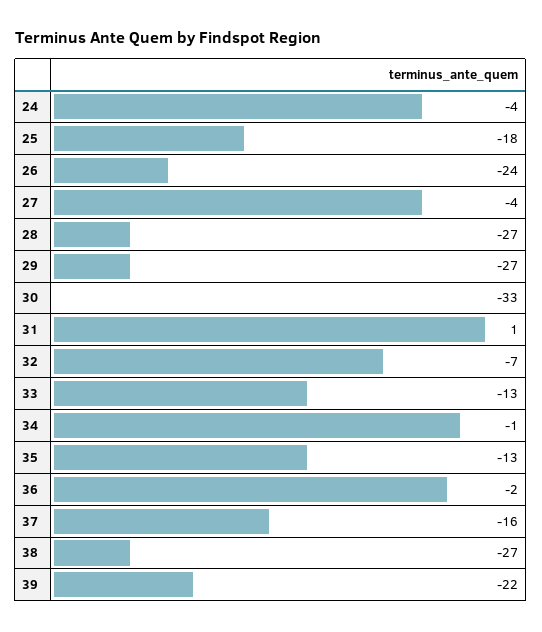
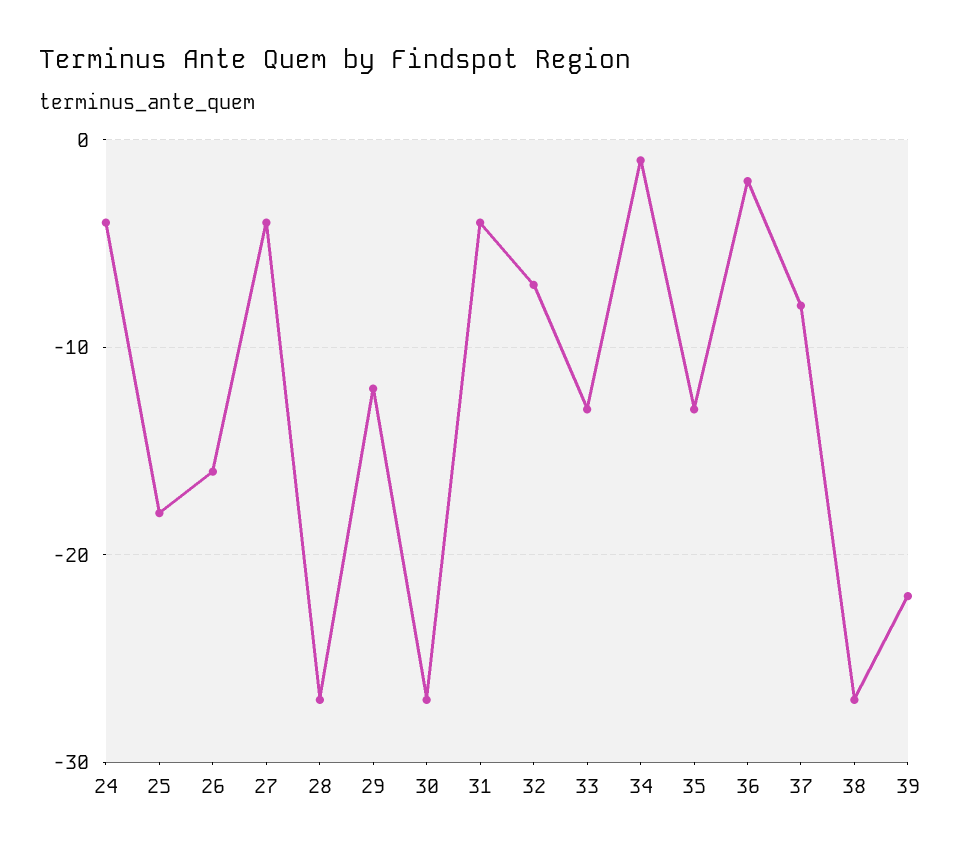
  {
    "24": -4,
    "25": -18,
-   "26": -24,
+   "26": -16,
    "27": -4,
    "28": -27,
-   "29": -27,
+   "29": -12,
-   "30": -33,
+   "30": -27,
-   "31": 1,
+   "31": -4,
    "32": -7,
    "33": -13,
    "34": -1,
    "35": -13,
    "36": -2,
-   "37": -16,
+   "37": -8,
    "38": -27,
    "39": -22
  }

